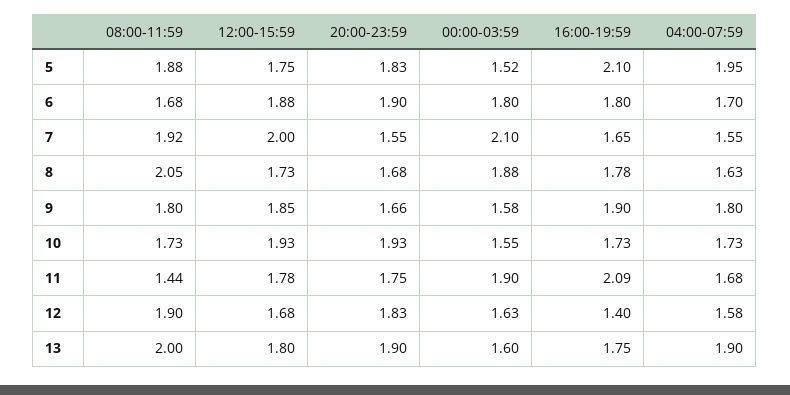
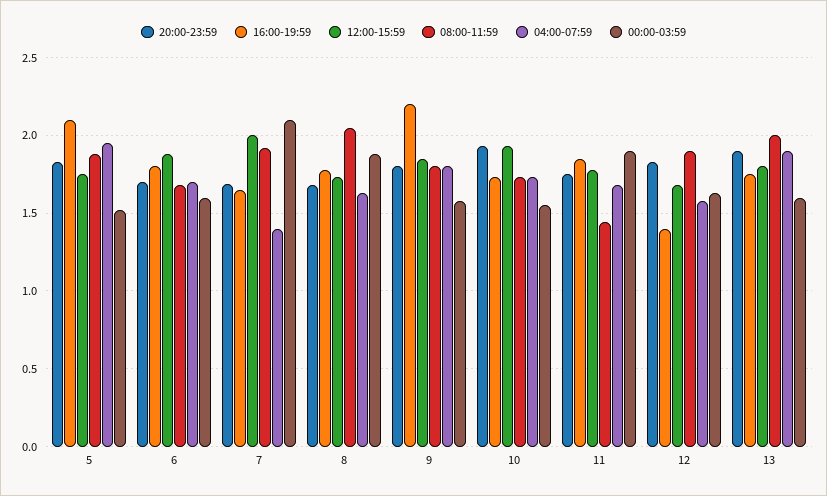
  {
    "08:00-11:59": {
      "5": 1.88,
      "6": 1.68,
      "7": 1.92,
      "8": 2.05,
      "9": 1.8,
      "10": 1.73,
      "11": 1.44,
      "12": 1.9,
      "13": 2
    },
    "12:00-15:59": {
      "5": 1.75,
      "6": 1.88,
      "7": 2,
      "8": 1.73,
      "9": 1.85,
      "10": 1.93,
      "11": 1.78,
      "12": 1.68,
      "13": 1.8
    },
    "20:00-23:59": {
      "5": 1.83,
-     "6": 1.9,
+     "6": 1.7,
-     "7": 1.55,
+     "7": 1.7,
      "8": 1.68,
-     "9": 1.66,
+     "9": 1.8,
      "10": 1.93,
      "11": 1.75,
      "12": 1.83,
      "13": 1.9
    },
    "00:00-03:59": {
      "5": 1.52,
-     "6": 1.8,
+     "6": 1.6,
      "7": 2.1,
      "8": 1.88,
      "9": 1.58,
      "10": 1.55,
      "11": 1.9,
      "12": 1.63,
      "13": 1.6
    },
    "16:00-19:59": {
      "5": 2.1,
      "6": 1.8,
      "7": 1.65,
      "8": 1.78,
-     "9": 1.9,
+     "9": 2.2,
      "10": 1.73,
-     "11": 2.09,
+     "11": 1.85,
      "12": 1.4,
      "13": 1.75
    },
    "04:00-07:59": {
      "5": 1.95,
      "6": 1.7,
-     "7": 1.55,
+     "7": 1.4,
      "8": 1.63,
      "9": 1.8,
      "10": 1.73,
      "11": 1.68,
      "12": 1.58,
      "13": 1.9
    }
  }

